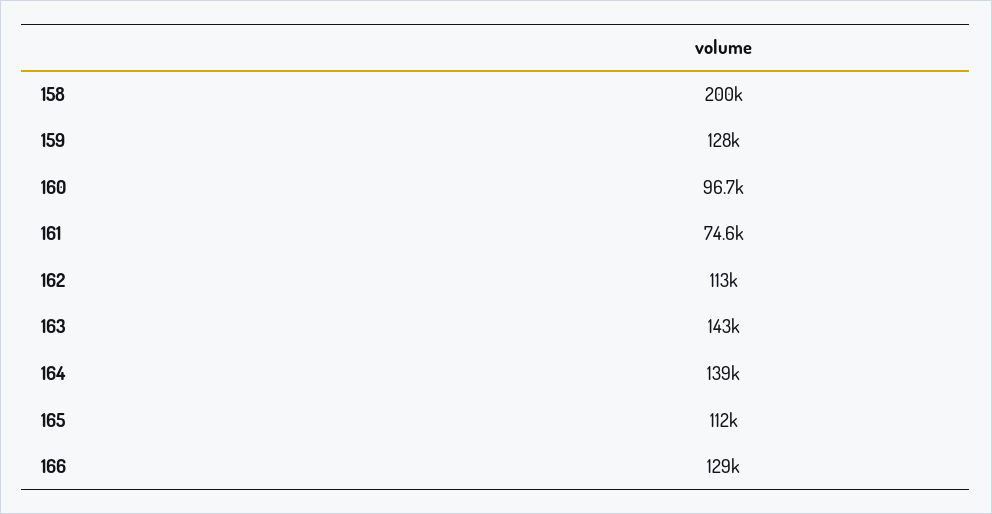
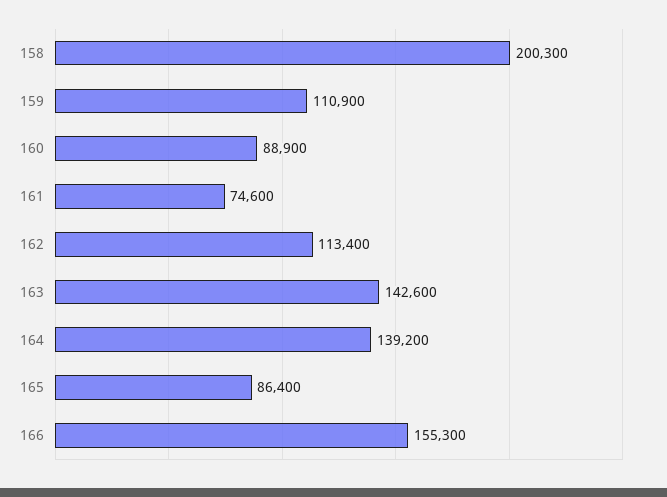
  {
    "158": 200300,
-   "159": 128000,
+   "159": 110900,
-   "160": 96700,
+   "160": 88900,
    "161": 74600,
    "162": 113400,
    "163": 142600,
    "164": 139200,
-   "165": 112000,
+   "165": 86400,
-   "166": 129000
+   "166": 155300
  }

